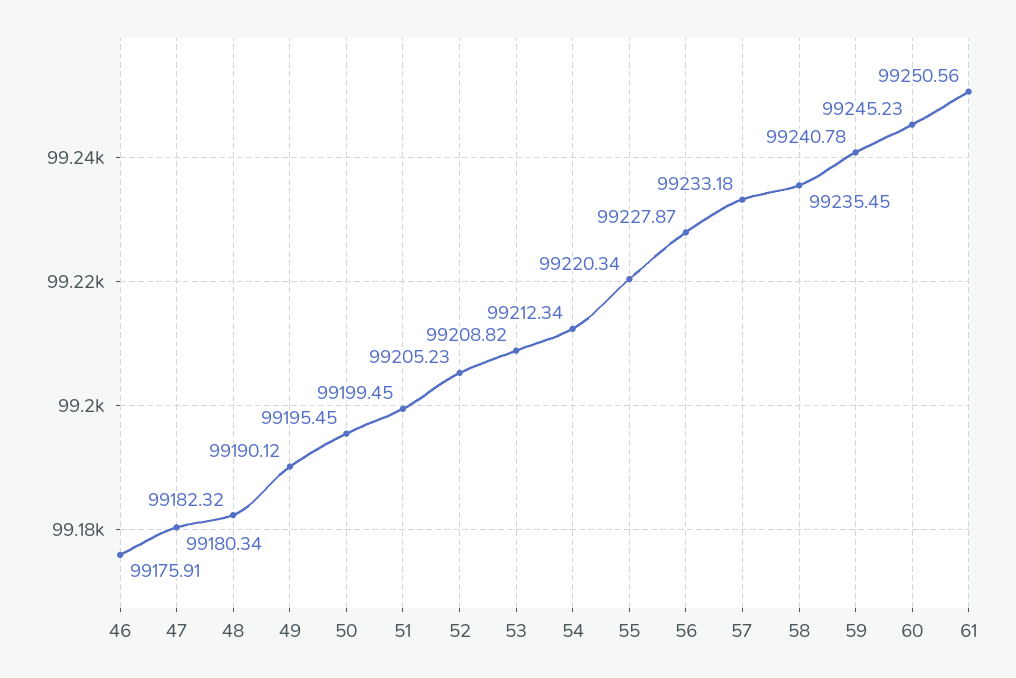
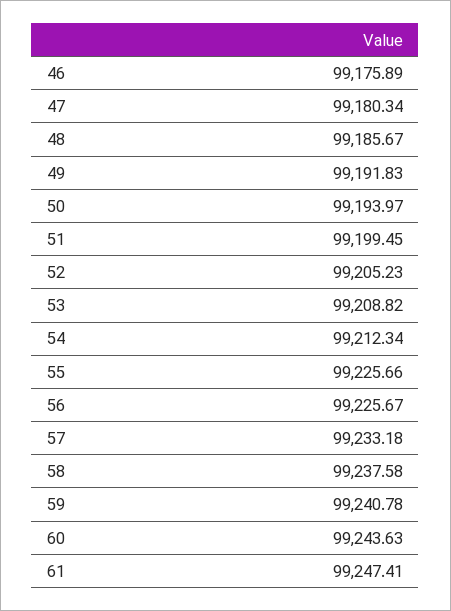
  {
-   "46": 99175.91,
+   "46": 99175.89,
    "47": 99180.34,
-   "48": 99182.32,
+   "48": 99185.67,
-   "49": 99190.12,
+   "49": 99191.83,
-   "50": 99195.45,
+   "50": 99193.97,
    "51": 99199.45,
    "52": 99205.23,
    "53": 99208.82,
    "54": 99212.34,
-   "55": 99220.34,
+   "55": 99225.66,
-   "56": 99227.87,
+   "56": 99225.67,
    "57": 99233.18,
-   "58": 99235.45,
+   "58": 99237.58,
    "59": 99240.78,
-   "60": 99245.23,
+   "60": 99243.63,
-   "61": 99250.56
+   "61": 99247.41
  }

